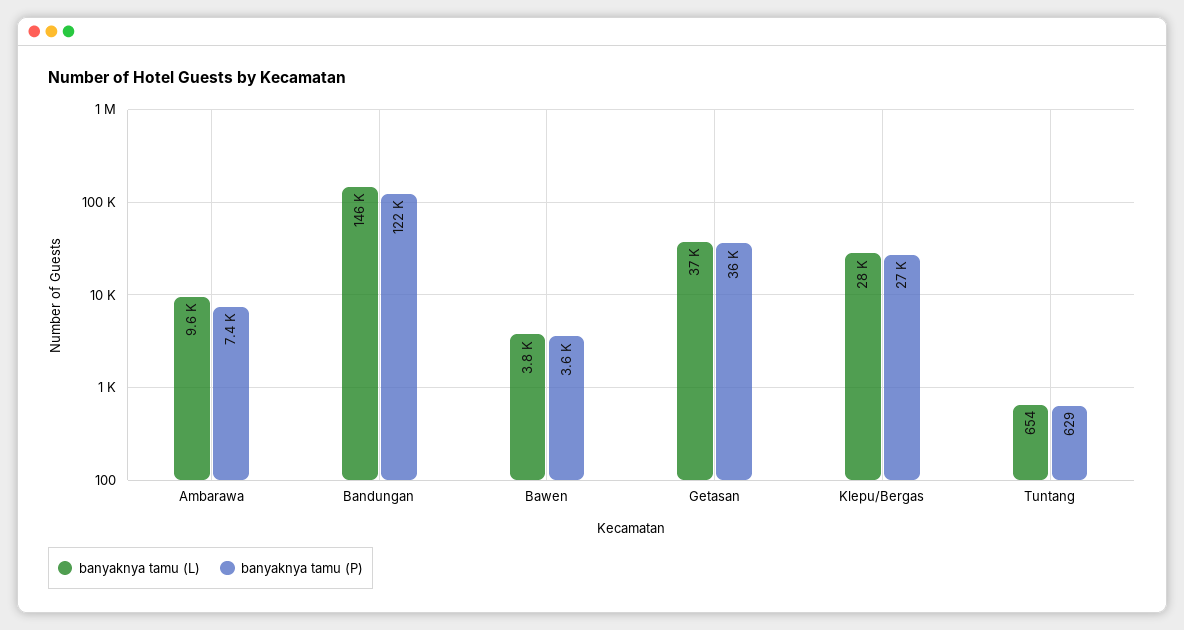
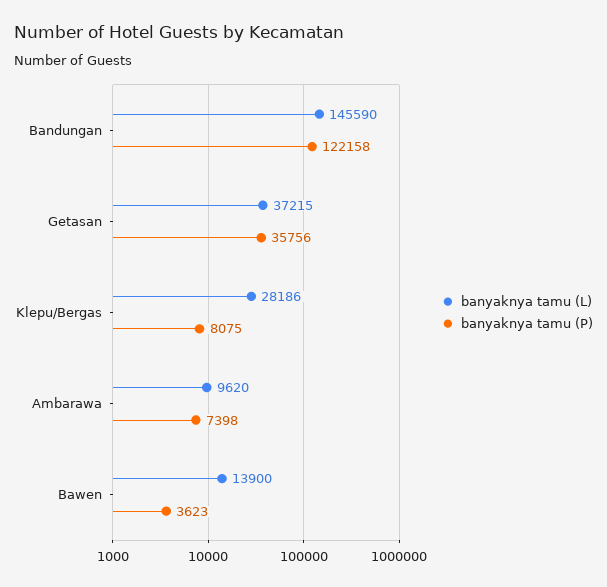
  {
    "banyaknya tamu (L)": {
      "Ambarawa": 9620,
      "Bandungan": 145590,
-     "Bawen": 3800,
+     "Bawen": 13900,
      "Getasan": 37215,
-     "Klepu/Bergas": 28186,
+     "Klepu/Bergas": 28186
-     "Tuntang": 654
    },
    "banyaknya tamu (P)": {
      "Ambarawa": 7398,
      "Bandungan": 122158,
      "Bawen": 3623,
      "Getasan": 35756,
-     "Klepu/Bergas": 27000,
+     "Klepu/Bergas": 8075
-     "Tuntang": 629
    }
  }

